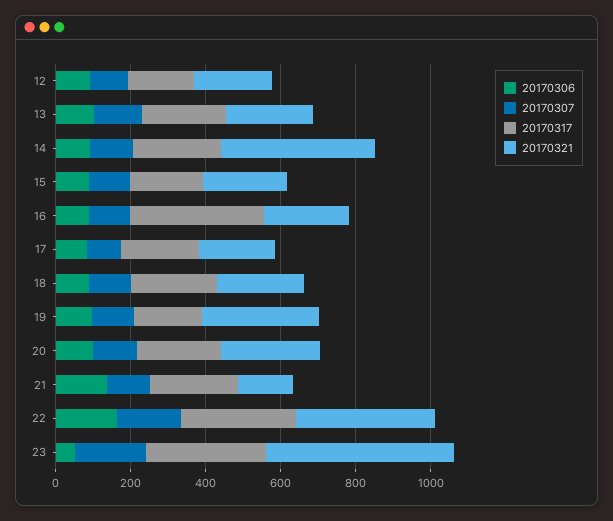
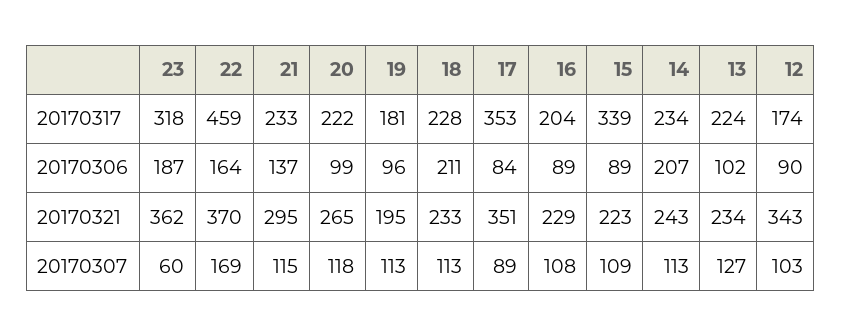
  {
    "20170306": {
      "12": 90,
      "13": 102,
-     "14": 100,
+     "14": 207,
      "15": 89,
      "16": 89,
      "17": 84,
-     "18": 100,
+     "18": 211,
      "19": 96,
      "20": 99,
      "21": 137,
      "22": 164,
-     "23": 50
+     "23": 187
    },
    "20170307": {
      "12": 103,
      "13": 127,
      "14": 113,
      "15": 109,
      "16": 108,
      "17": 89,
      "18": 113,
      "19": 113,
      "20": 118,
      "21": 115,
      "22": 169,
-     "23": 200
+     "23": 60
    },
    "20170317": {
      "12": 174,
      "13": 224,
      "14": 234,
-     "15": 200,
+     "15": 339,
-     "16": 350,
+     "16": 204,
-     "17": 200,
+     "17": 353,
      "18": 228,
      "19": 181,
      "20": 222,
      "21": 233,
-     "22": 300,
+     "22": 459,
      "23": 318
    },
    "20170321": {
-     "12": 200,
+     "12": 343,
      "13": 234,
-     "14": 400,
+     "14": 243,
      "15": 223,
      "16": 229,
-     "17": 200,
+     "17": 351,
      "18": 233,
-     "19": 300,
+     "19": 195,
      "20": 265,
-     "21": 150,
+     "21": 295,
      "22": 370,
-     "23": 500
+     "23": 362
    }
  }

